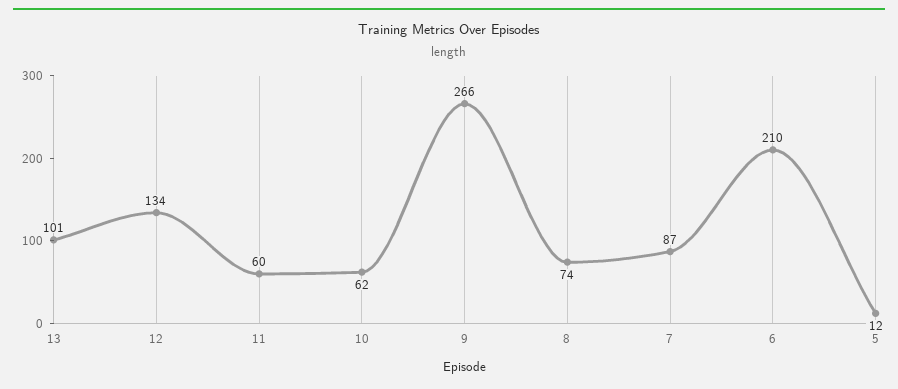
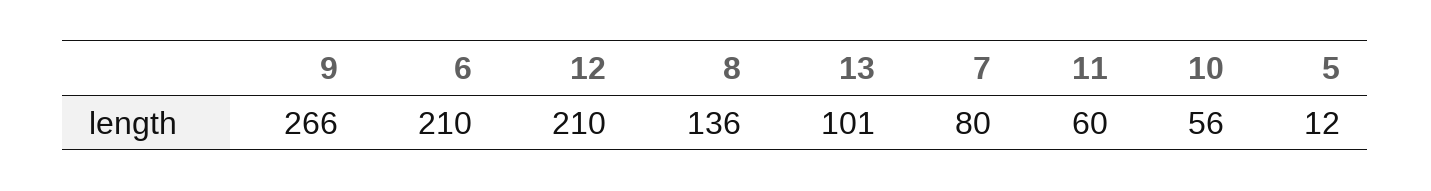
  {
    "13": 101,
-   "12": 134,
+   "12": 210,
    "11": 60,
-   "10": 62,
+   "10": 56,
    "9": 266,
-   "8": 74,
+   "8": 136,
-   "7": 87,
+   "7": 80,
    "6": 210,
    "5": 12
  }

